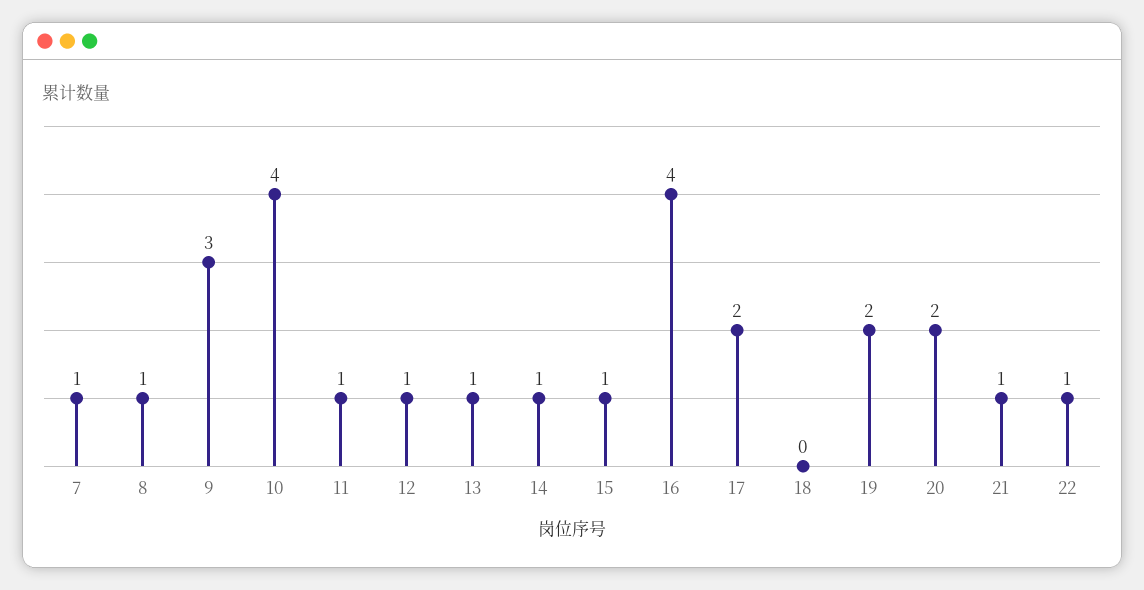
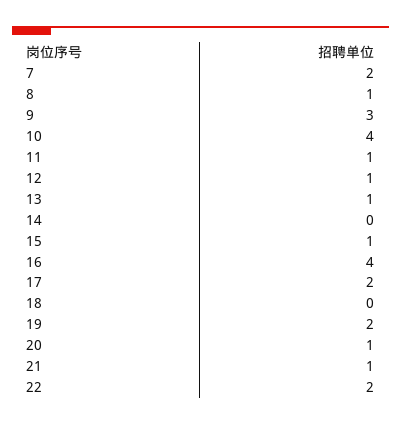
  {
-   "7": 1,
+   "7": 2,
    "8": 1,
    "9": 3,
    "10": 4,
    "11": 1,
    "12": 1,
    "13": 1,
-   "14": 1,
+   "14": 0,
    "15": 1,
    "16": 4,
    "17": 2,
    "18": 0,
    "19": 2,
-   "20": 2,
+   "20": 1,
    "21": 1,
-   "22": 1
+   "22": 2
  }

